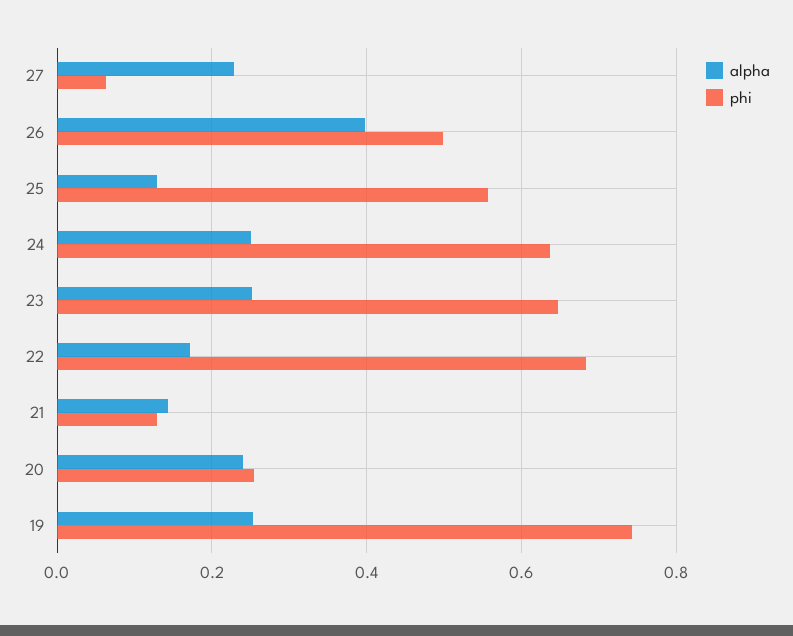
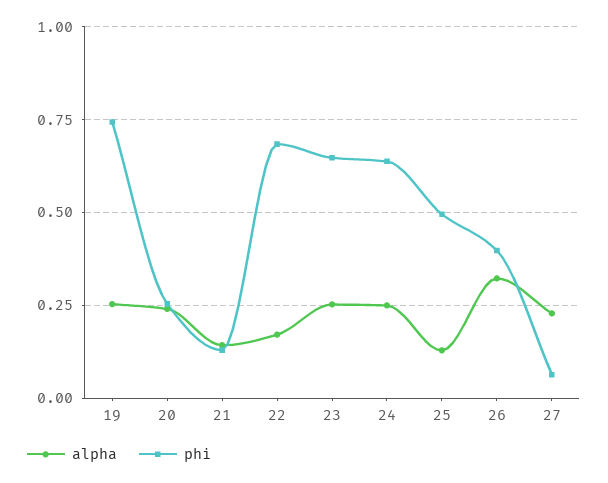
  {
    "alpha": {
      "27": 0.22,
-     "26": 0.4,
+     "26": 0.325,
      "25": 0.12,
      "24": 0.26,
      "23": 0.26,
      "22": 0.18,
      "21": 0.14,
      "20": 0.24,
      "19": 0.26
    },
    "phi": {
      "27": 0.06,
-     "26": 0.5,
+     "26": 0.4,
-     "25": 0.56,
+     "25": 0.5,
      "24": 0.64,
      "23": 0.64,
      "22": 0.68,
      "21": 0.12,
      "20": 0.26,
      "19": 0.74
    }
  }

